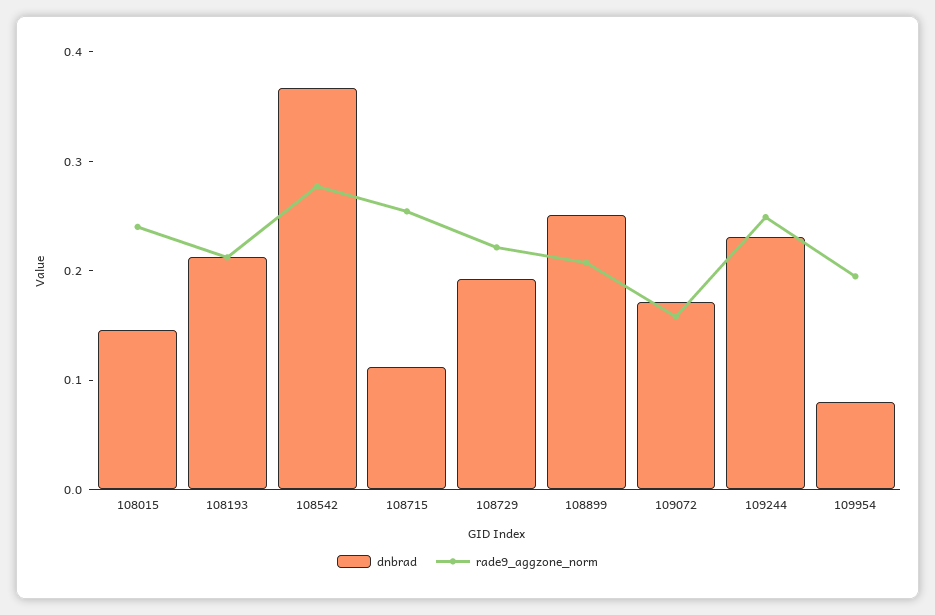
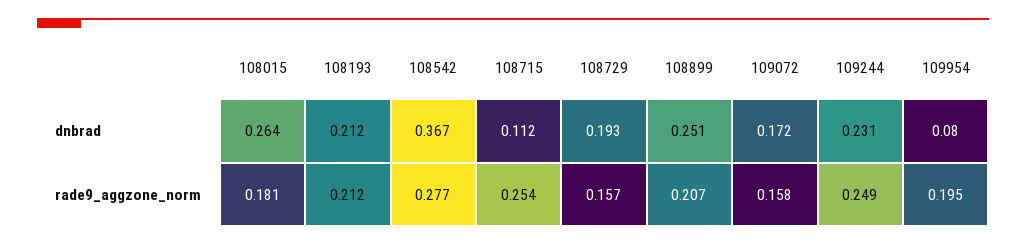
  {
    "dnbrad": {
-     "108015": 0.14,
+     "108015": 0.264,
      "108193": 0.212,
      "108542": 0.367,
      "108715": 0.112,
      "108729": 0.193,
      "108899": 0.251,
      "109072": 0.172,
      "109244": 0.231,
      "109954": 0.08
    },
    "rade9_aggzone_norm": {
-     "108015": 0.24,
+     "108015": 0.181,
      "108193": 0.212,
      "108542": 0.277,
      "108715": 0.254,
-     "108729": 0.22,
+     "108729": 0.157,
      "108899": 0.207,
      "109072": 0.158,
      "109244": 0.249,
      "109954": 0.195
    }
  }

